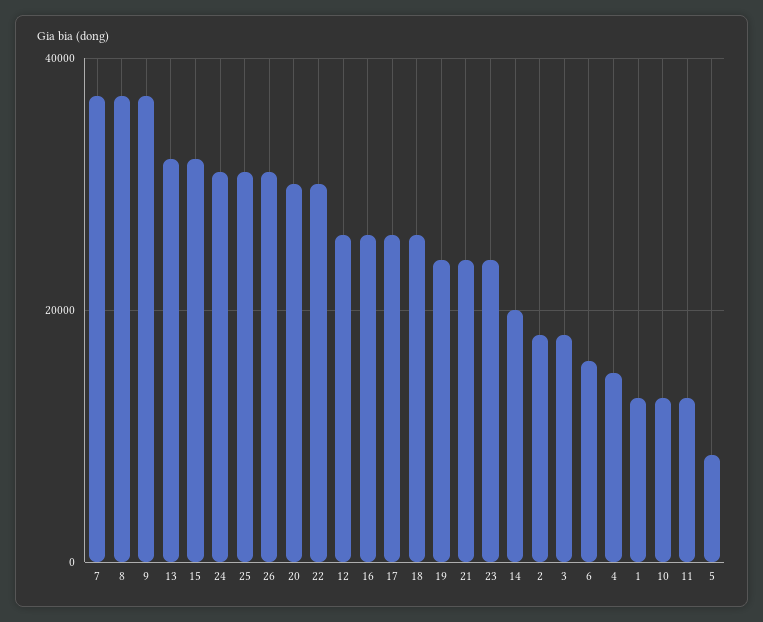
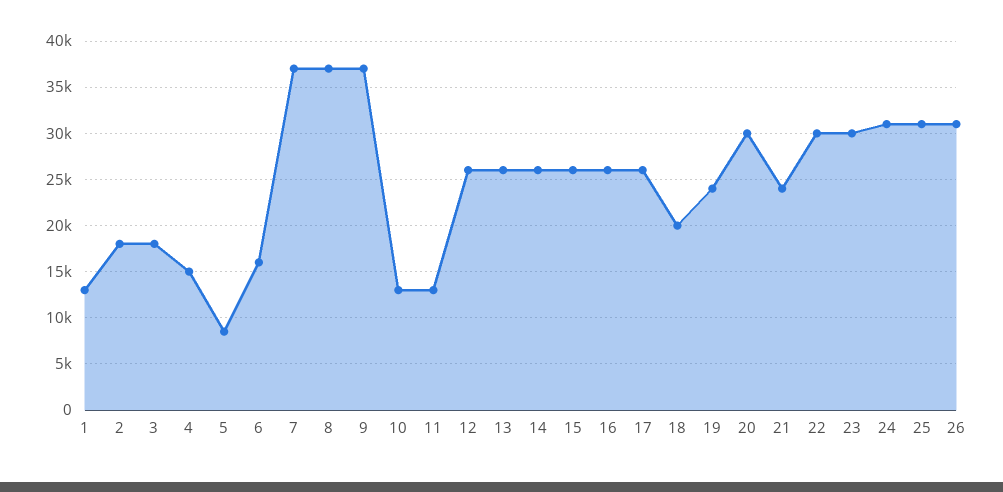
  {
    "7": 37000,
    "8": 37000,
    "9": 37000,
-   "13": 32000,
+   "13": 26000,
-   "15": 32000,
+   "15": 26000,
    "24": 31000,
    "25": 31000,
    "26": 31000,
    "20": 30000,
    "22": 30000,
    "12": 26000,
    "16": 26000,
    "17": 26000,
-   "18": 26000,
+   "18": 20000,
    "19": 24000,
    "21": 24000,
-   "23": 24000,
+   "23": 30000,
-   "14": 20000,
+   "14": 26000,
    "2": 18000,
    "3": 18000,
    "6": 16000,
    "4": 15000,
    "1": 13000,
    "10": 13000,
    "11": 13000,
    "5": 9000
  }

